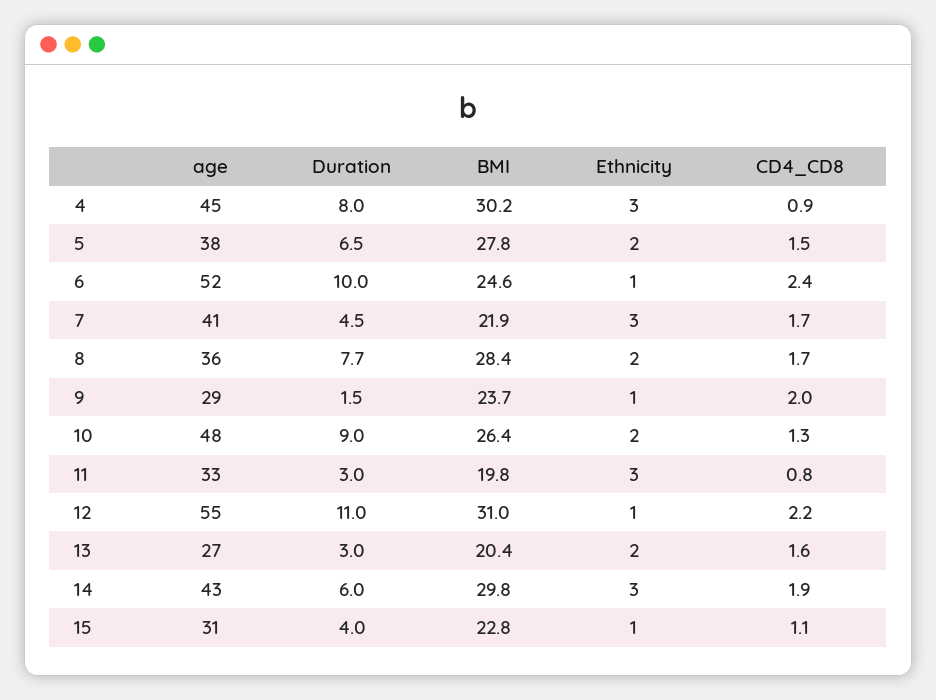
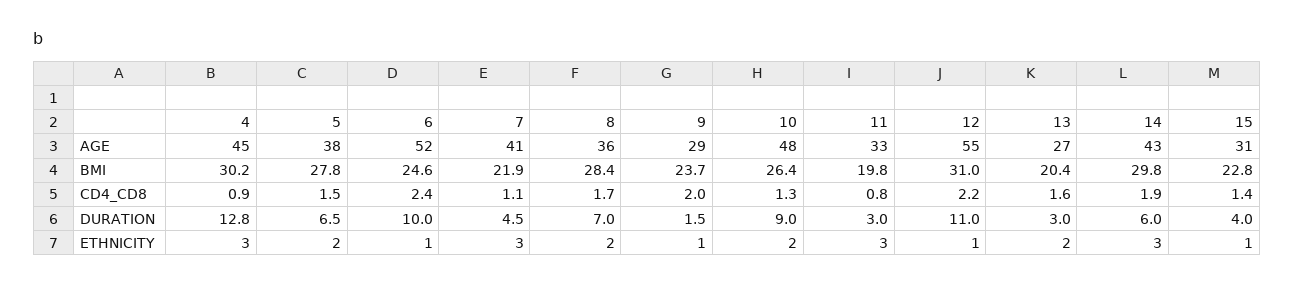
  {
    "age": {
      "4": 45,
      "5": 38,
      "6": 52,
      "7": 41,
      "8": 36,
      "9": 29,
      "10": 48,
      "11": 33,
      "12": 55,
      "13": 27,
      "14": 43,
      "15": 31
    },
    "Duration": {
-     "4": 8,
+     "4": 12.8,
      "5": 6.5,
      "6": 10,
      "7": 4.5,
-     "8": 7.7,
+     "8": 7,
      "9": 1.5,
      "10": 9,
      "11": 3,
      "12": 11,
      "13": 3,
      "14": 6,
      "15": 4
    },
    "BMI": {
      "4": 30.2,
      "5": 27.8,
      "6": 24.6,
      "7": 21.9,
      "8": 28.4,
      "9": 23.7,
      "10": 26.4,
      "11": 19.8,
      "12": 31,
      "13": 20.4,
      "14": 29.8,
      "15": 22.8
    },
    "Ethnicity": {
      "4": 3,
      "5": 2,
      "6": 1,
      "7": 3,
      "8": 2,
      "9": 1,
      "10": 2,
      "11": 3,
      "12": 1,
      "13": 2,
      "14": 3,
      "15": 1
    },
    "CD4_CD8": {
      "4": 0.9,
      "5": 1.5,
      "6": 2.4,
-     "7": 1.7,
+     "7": 1.1,
      "8": 1.7,
      "9": 2,
      "10": 1.3,
      "11": 0.8,
      "12": 2.2,
      "13": 1.6,
      "14": 1.9,
-     "15": 1.1
+     "15": 1.4
    }
  }

